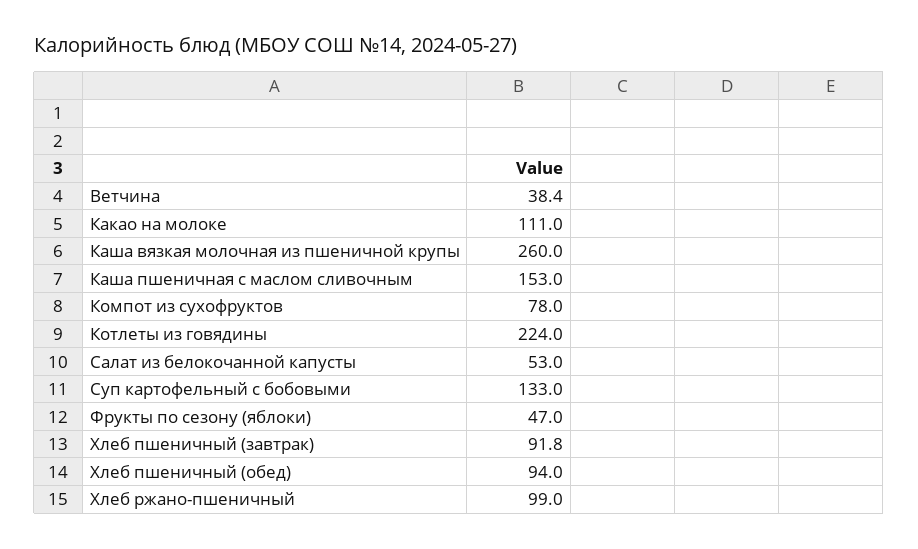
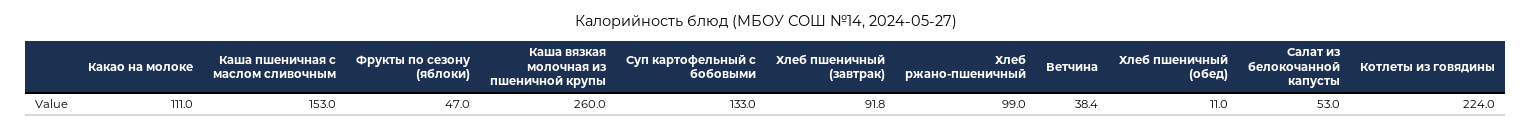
  {
    "Ветчина": 38.4,
    "Какао на молоке": 111,
    "Каша вязкая молочная из пшеничной крупы": 260,
    "Каша пшеничная с маслом сливочным": 153,
-   "Компот из сухофруктов": 78,
    "Котлеты из говядины": 224,
    "Салат из белокочанной капусты": 53,
    "Суп картофельный с бобовыми": 133,
    "Фрукты по сезону (яблоки)": 47,
    "Хлеб пшеничный (завтрак)": 91.8,
-   "Хлеб пшеничный (обед)": 94,
+   "Хлеб пшеничный (обед)": 11,
    "Хлеб ржано-пшеничный": 99
  }

